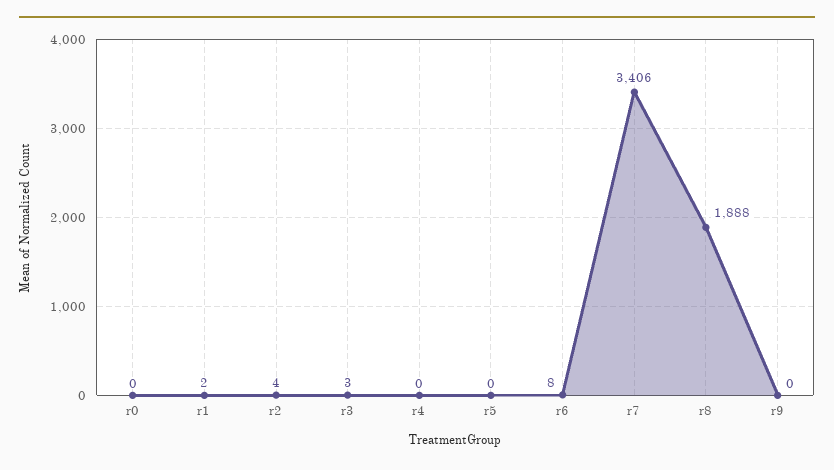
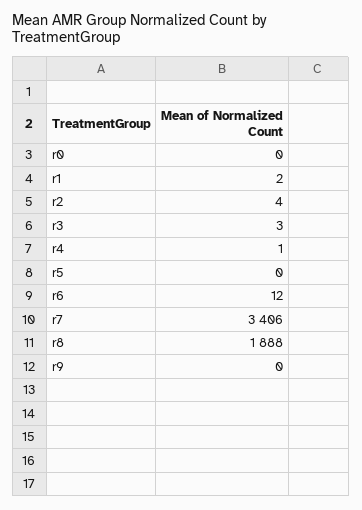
  {
    "r0": 0,
    "r1": 2,
    "r2": 4,
    "r3": 3,
-   "r4": 0,
+   "r4": 1,
    "r5": 0,
-   "r6": 8,
+   "r6": 12,
    "r7": 3406,
    "r8": 1888,
    "r9": 0
  }

